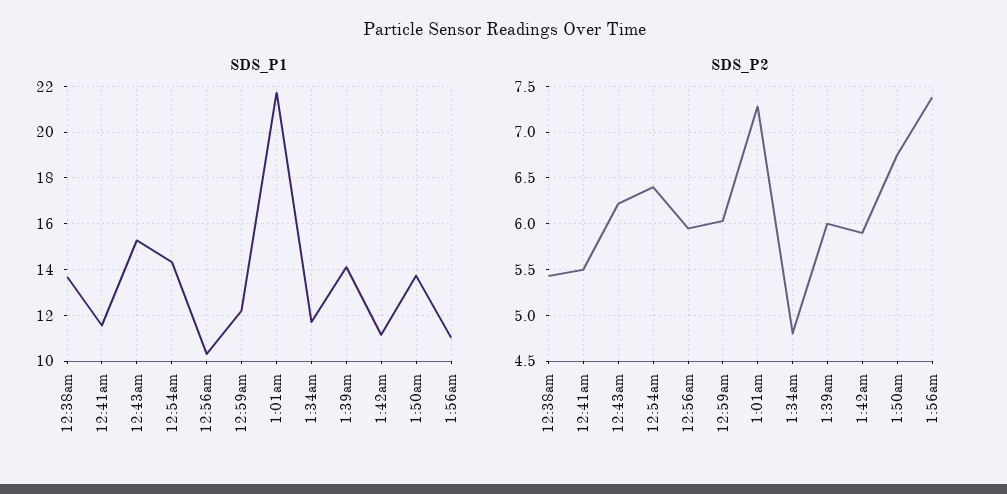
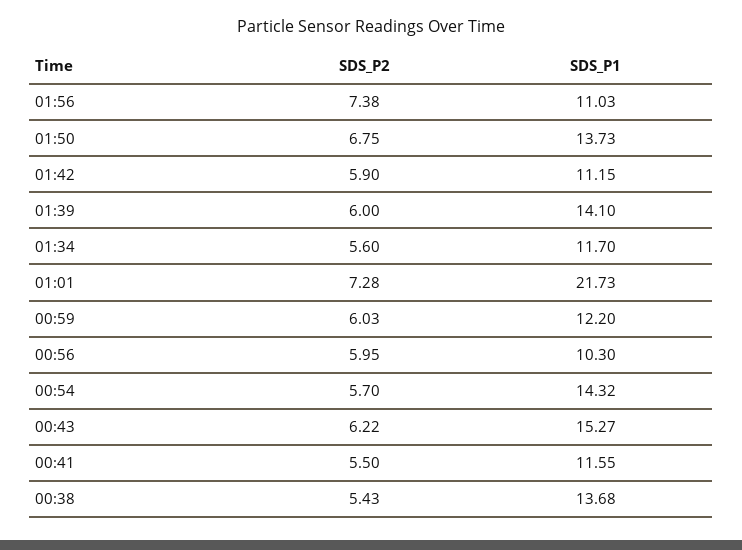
  {
    "SDS_P1": {
      "12:38am": 13.68,
      "12:41am": 11.55,
      "12:43am": 15.27,
      "12:54am": 14.32,
      "12:56am": 10.3,
      "12:59am": 12.2,
      "1:01am": 21.73,
      "1:34am": 11.7,
      "1:39am": 14.1,
      "1:42am": 11.15,
      "1:50am": 13.73,
      "1:56am": 11.03
    },
    "SDS_P2": {
      "12:38am": 5.43,
      "12:41am": 5.5,
      "12:43am": 6.22,
-     "12:54am": 6.4,
+     "12:54am": 5.7,
      "12:56am": 5.95,
      "12:59am": 6.03,
      "1:01am": 7.28,
-     "1:34am": 4.8,
+     "1:34am": 5.6,
      "1:39am": 6,
      "1:42am": 5.9,
      "1:50am": 6.75,
      "1:56am": 7.38
    }
  }

